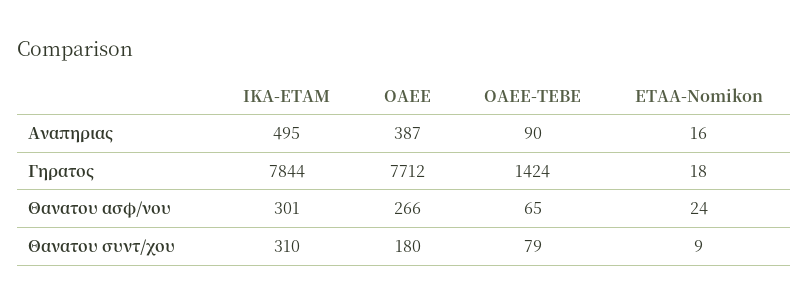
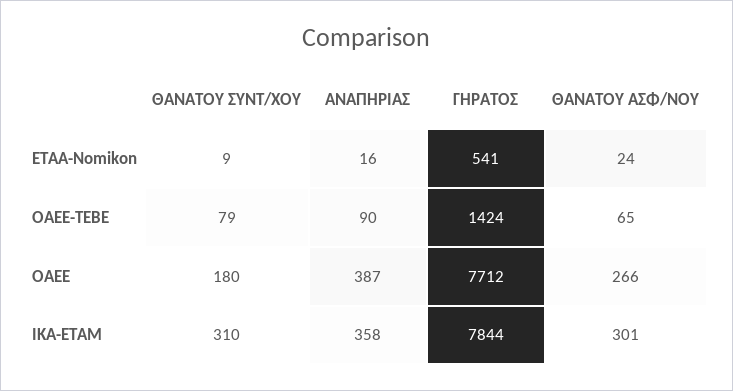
  {
    "IKA-ETAM": {
-     "Αναπηριας": 495,
+     "Αναπηριας": 358,
      "Γηρατος": 7844,
      "Θανατου ασφ/νου": 301,
      "Θανατου συντ/χου": 310
    },
    "OAEE": {
      "Αναπηριας": 387,
      "Γηρατος": 7712,
      "Θανατου ασφ/νου": 266,
      "Θανατου συντ/χου": 180
    },
    "OAEE-TEBE": {
      "Αναπηριας": 90,
      "Γηρατος": 1424,
      "Θανατου ασφ/νου": 65,
      "Θανατου συντ/χου": 79
    },
    "ETAA-Nomikon": {
      "Αναπηριας": 16,
-     "Γηρατος": 18,
+     "Γηρατος": 541,
      "Θανατου ασφ/νου": 24,
      "Θανατου συντ/χου": 9
    }
  }

